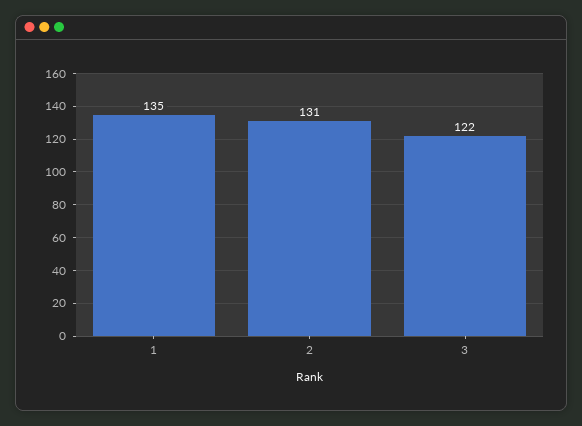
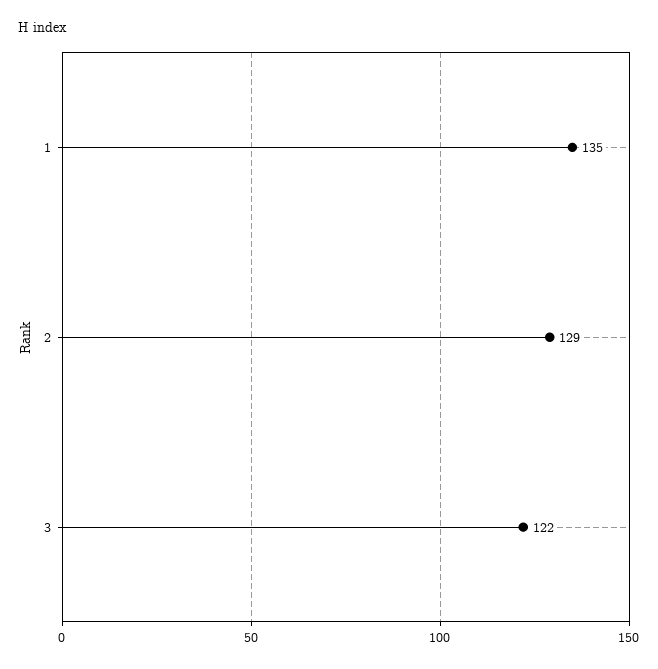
  {
    "1": 135,
-   "2": 131,
+   "2": 129,
    "3": 122
  }

